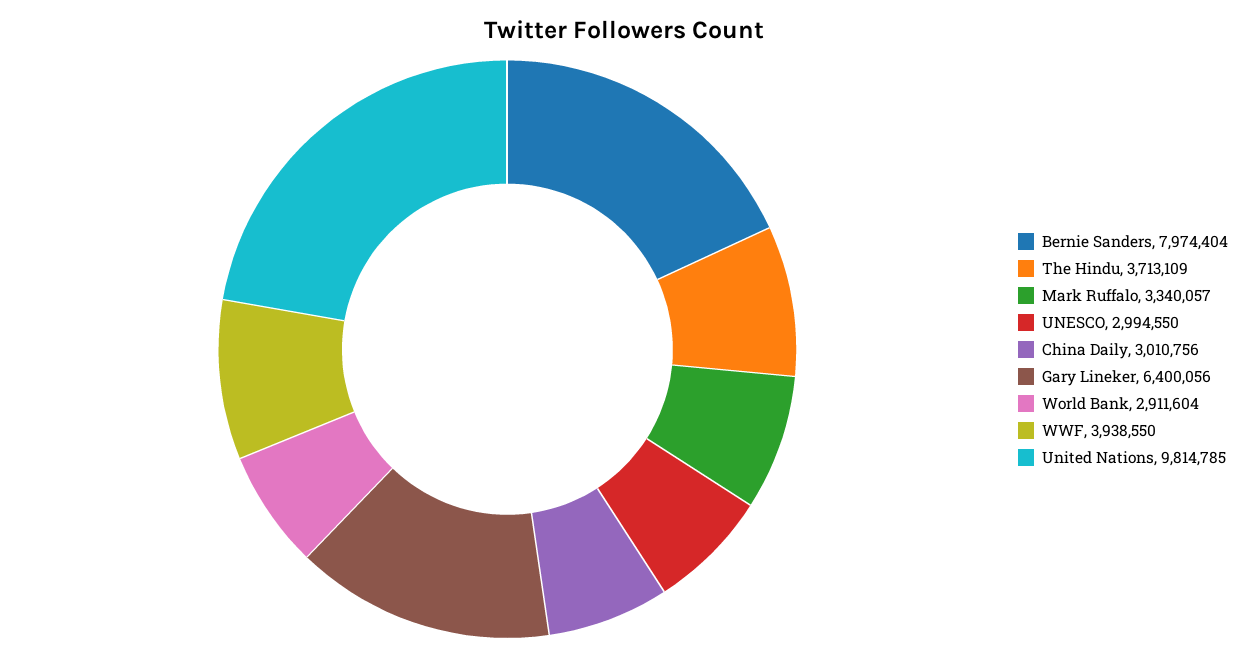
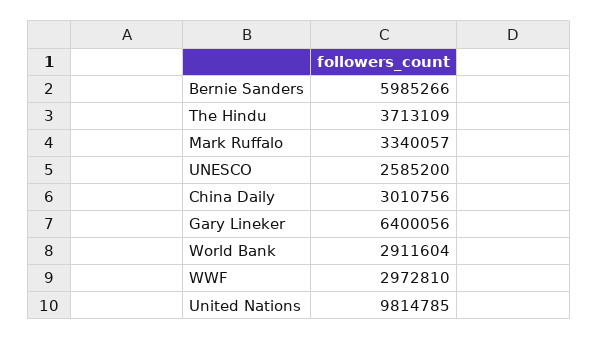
  {
-   "Bernie Sanders": 7974404,
+   "Bernie Sanders": 5985266,
    "The Hindu": 3713109,
    "Mark Ruffalo": 3340057,
-   "UNESCO": 2994550,
+   "UNESCO": 2585200,
    "China Daily": 3010756,
    "Gary Lineker": 6400056,
    "World Bank": 2911604,
-   "WWF": 3938550,
+   "WWF": 2972810,
    "United Nations": 9814785
  }

